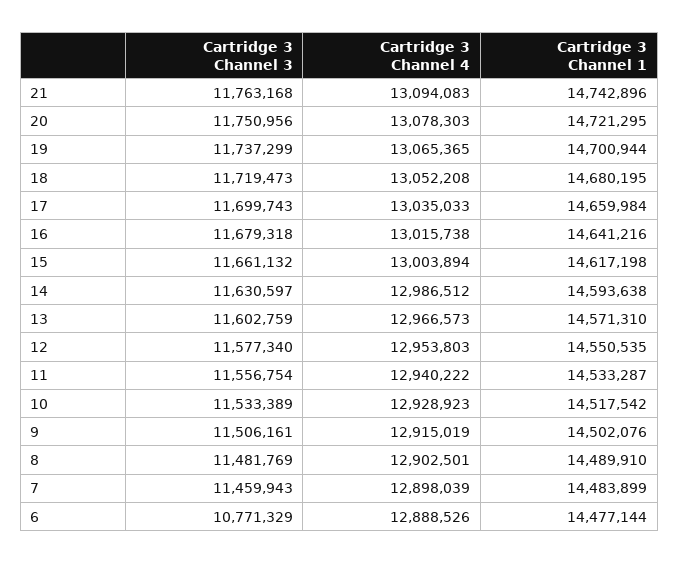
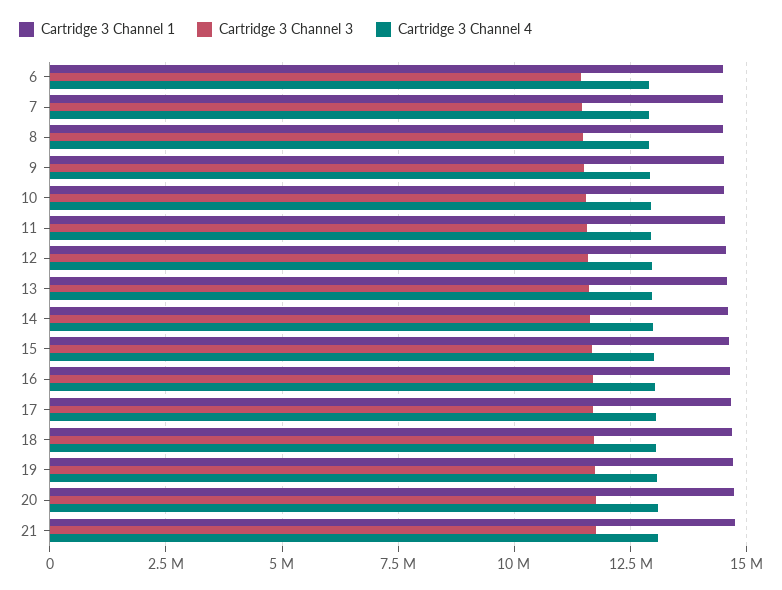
  {
    "Cartridge 3 Channel 3": {
      "21": 11763168,
      "20": 11750956,
      "19": 11737299,
      "18": 11719473,
      "17": 11699743,
      "16": 11679318,
      "15": 11661132,
      "14": 11630597,
      "13": 11602759,
      "12": 11577340,
      "11": 11556754,
      "10": 11533389,
      "9": 11506161,
      "8": 11481769,
      "7": 11459943,
-     "6": 10771329
+     "6": 11500000
    },
    "Cartridge 3 Channel 4": {
      "21": 13094083,
      "20": 13078303,
      "19": 13065365,
      "18": 13052208,
      "17": 13035033,
      "16": 13015738,
      "15": 13003894,
      "14": 12986512,
      "13": 12966573,
      "12": 12953803,
      "11": 12940222,
      "10": 12928923,
      "9": 12915019,
      "8": 12902501,
      "7": 12898039,
      "6": 12888526
    },
    "Cartridge 3 Channel 1": {
      "21": 14742896,
      "20": 14721295,
      "19": 14700944,
      "18": 14680195,
      "17": 14659984,
      "16": 14641216,
      "15": 14617198,
      "14": 14593638,
      "13": 14571310,
      "12": 14550535,
      "11": 14533287,
      "10": 14517542,
      "9": 14502076,
      "8": 14489910,
      "7": 14483899,
      "6": 14477144
    }
  }

